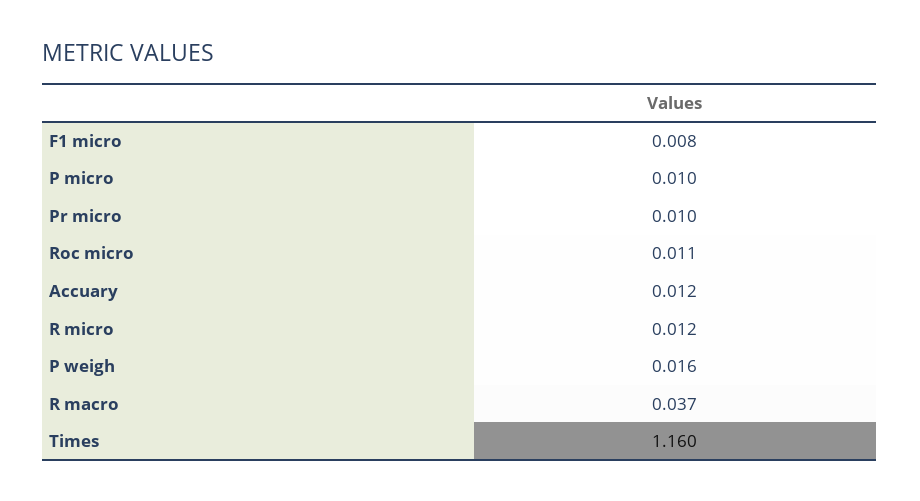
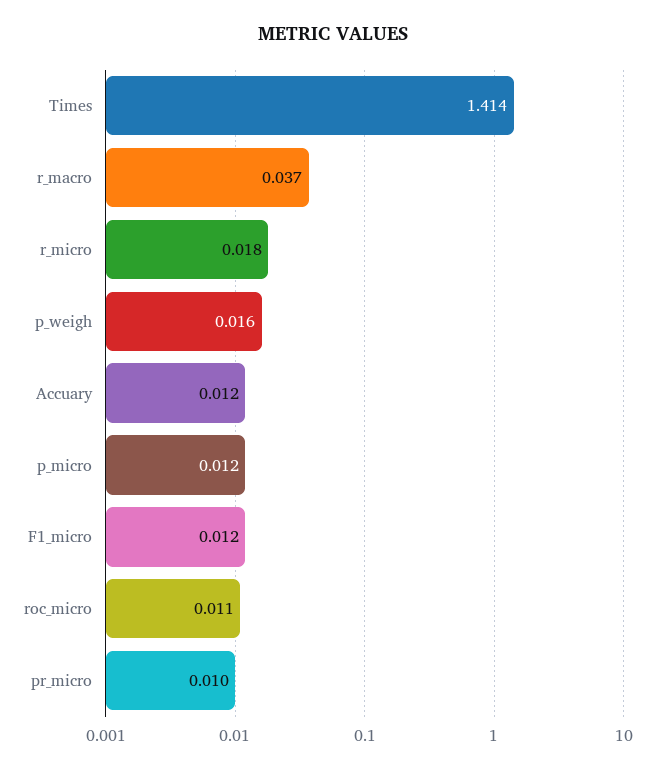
  {
-   "F1 micro": 0.008,
+   "F1 micro": 0.012,
-   "P micro": 0.01,
+   "P micro": 0.012,
    "Pr micro": 0.01,
    "Roc micro": 0.011,
    "Accuary": 0.012,
-   "R micro": 0.012,
+   "R micro": 0.018,
    "P weigh": 0.016,
    "R macro": 0.037,
-   "Times": 1.16
+   "Times": 1.414
  }

